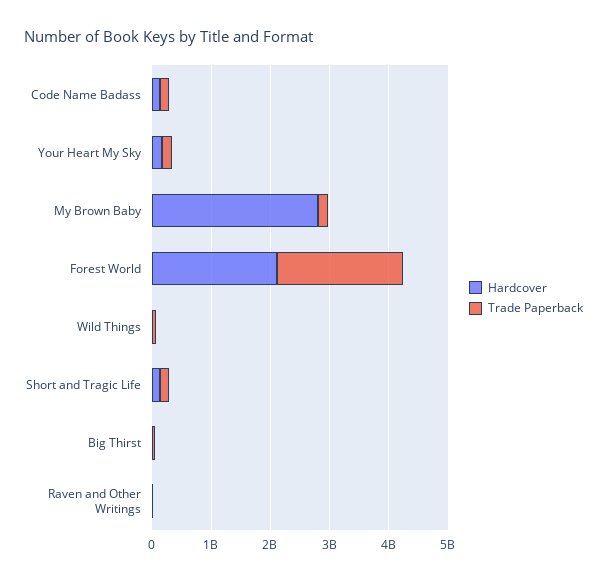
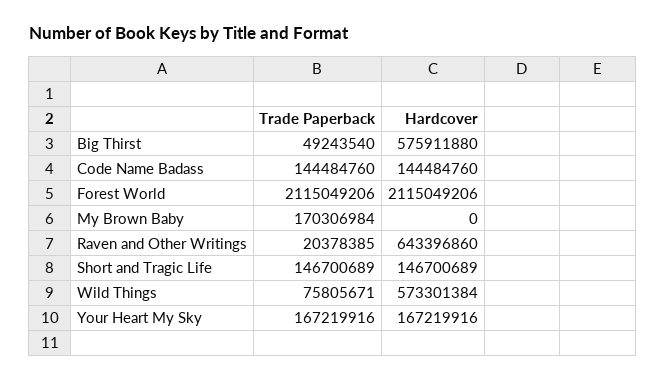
  {
    "Hardcover": {
      "Code Name Badass": 144484760,
      "Your Heart My Sky": 167219916,
-     "My Brown Baby": 2800000000,
+     "My Brown Baby": 0,
      "Forest World": 2115049206,
-     "Wild Things": 0,
+     "Wild Things": 573301384,
      "Short and Tragic Life": 146700689,
-     "Big Thirst": 0,
+     "Big Thirst": 575911880,
-     "Raven and Other Writings": 0
+     "Raven and Other Writings": 643396860
    },
    "Trade Paperback": {
      "Code Name Badass": 144484760,
      "Your Heart My Sky": 167219916,
      "My Brown Baby": 170306984,
      "Forest World": 2115049206,
      "Wild Things": 75805671,
      "Short and Tragic Life": 146700689,
      "Big Thirst": 49243540,
      "Raven and Other Writings": 20378385
    }
  }

